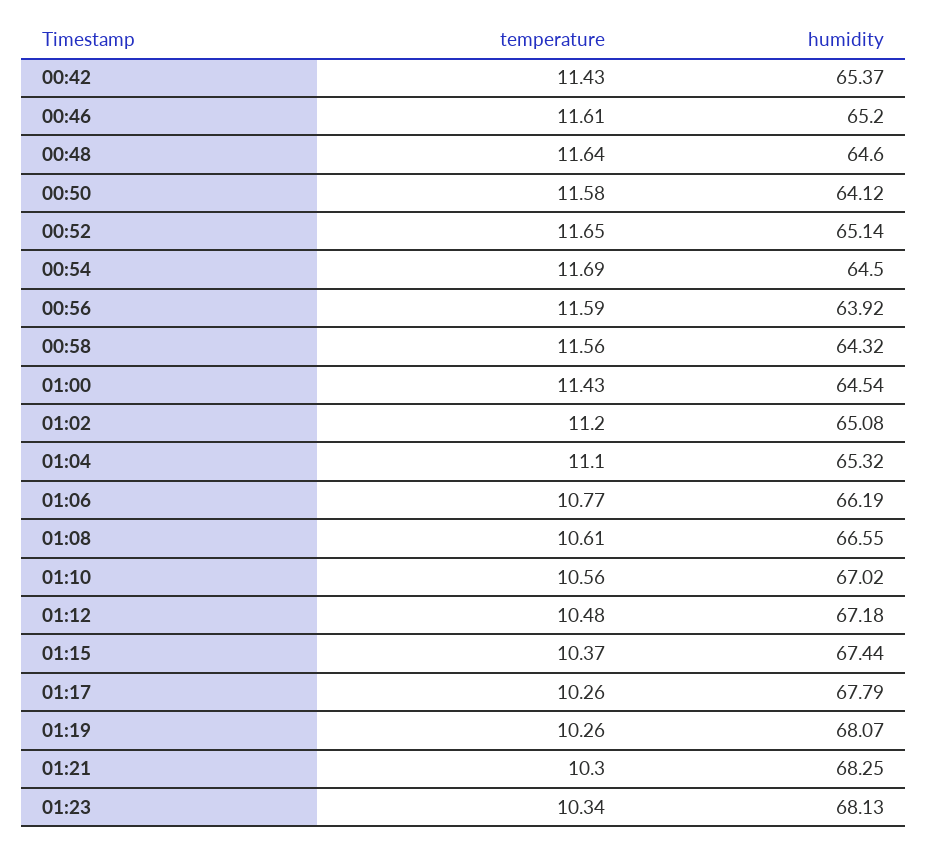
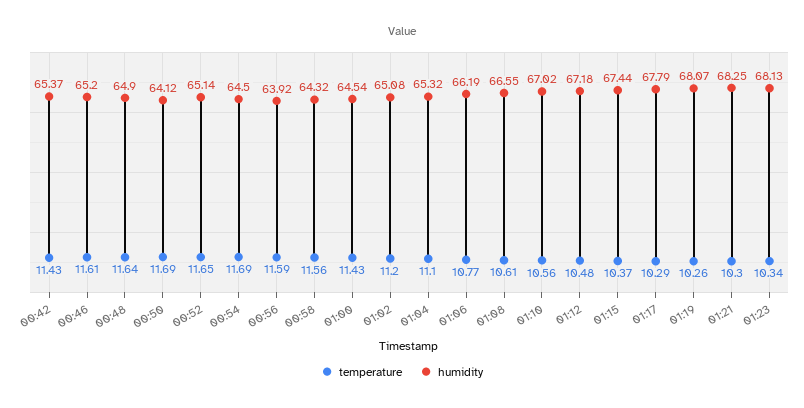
  {
    "temperature": {
      "00:42": 11.43,
      "00:46": 11.61,
      "00:48": 11.64,
-     "00:50": 11.58,
+     "00:50": 11.69,
      "00:52": 11.65,
      "00:54": 11.69,
      "00:56": 11.59,
      "00:58": 11.56,
      "01:00": 11.43,
      "01:02": 11.2,
      "01:04": 11.1,
      "01:06": 10.77,
      "01:08": 10.61,
      "01:10": 10.56,
      "01:12": 10.48,
      "01:15": 10.37,
-     "01:17": 10.26,
+     "01:17": 10.29,
      "01:19": 10.26,
      "01:21": 10.3,
      "01:23": 10.34
    },
    "humidity": {
      "00:42": 65.37,
      "00:46": 65.2,
-     "00:48": 64.6,
+     "00:48": 64.9,
      "00:50": 64.12,
      "00:52": 65.14,
      "00:54": 64.5,
      "00:56": 63.92,
      "00:58": 64.32,
      "01:00": 64.54,
      "01:02": 65.08,
      "01:04": 65.32,
      "01:06": 66.19,
      "01:08": 66.55,
      "01:10": 67.02,
      "01:12": 67.18,
      "01:15": 67.44,
      "01:17": 67.79,
      "01:19": 68.07,
      "01:21": 68.25,
      "01:23": 68.13
    }
  }

